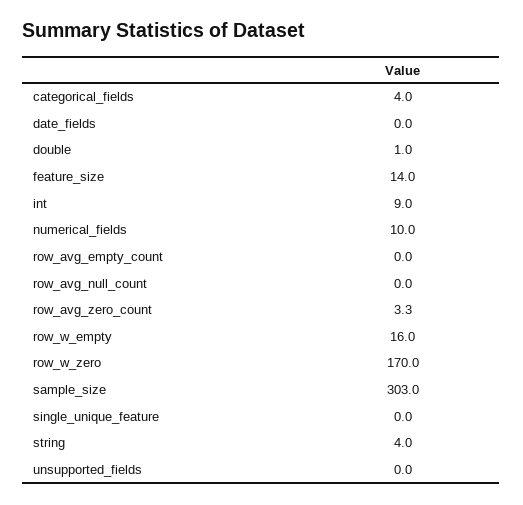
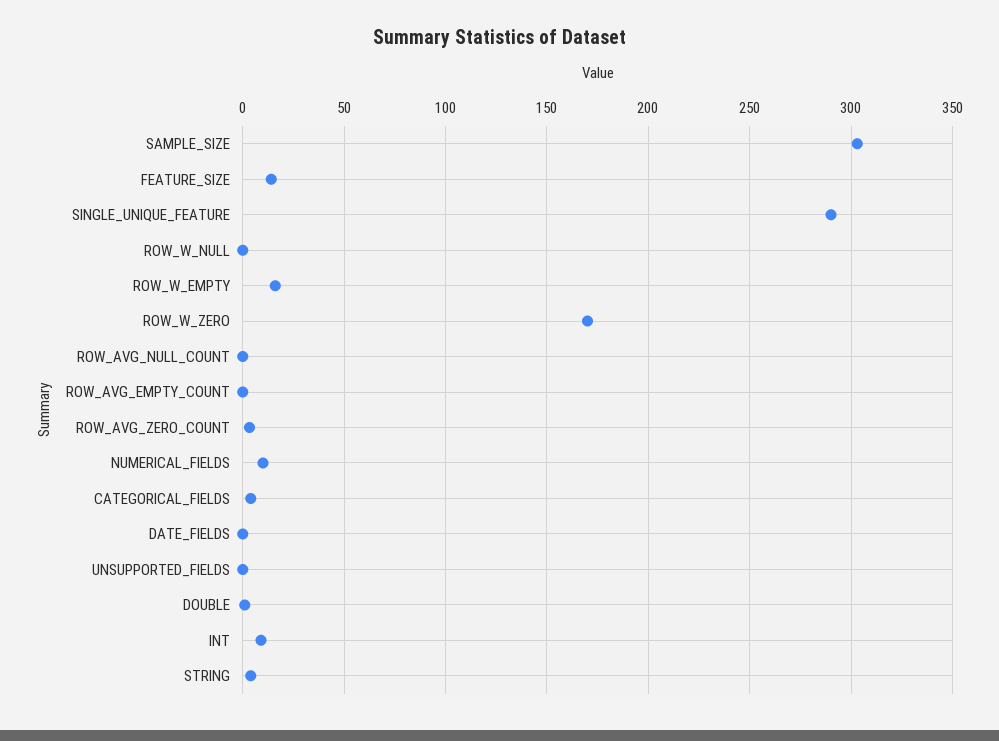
  {
    "categorical_fields": 4,
    "date_fields": 0,
    "double": 1,
    "feature_size": 14,
    "int": 9,
    "numerical_fields": 10,
    "row_avg_empty_count": 0,
    "row_avg_null_count": 0,
    "row_avg_zero_count": 3.3,
    "row_w_empty": 16,
    "row_w_zero": 170,
    "sample_size": 303,
-   "single_unique_feature": 0,
+   "single_unique_feature": 290,
    "string": 4,
-   "unsupported_fields": 0
+   "unsupported_fields": 0,
+   "ROW_W_NULL": 0
  }

